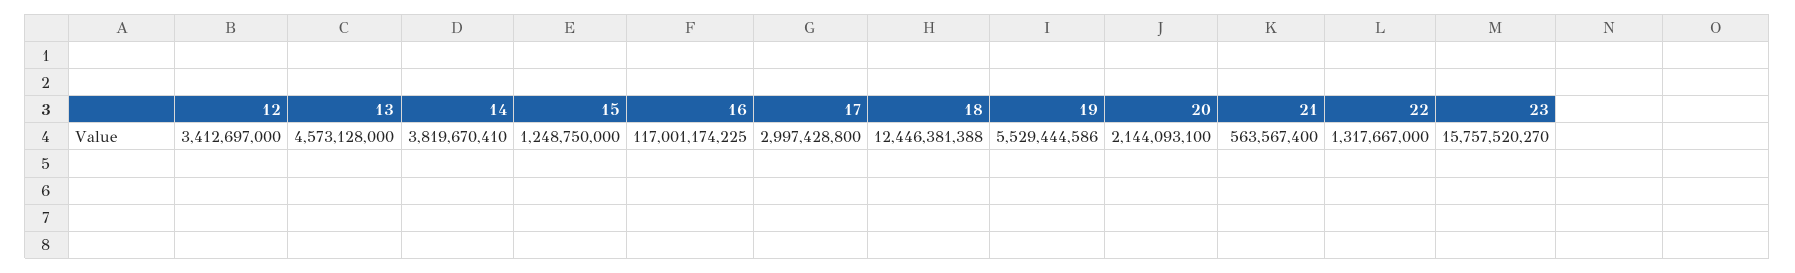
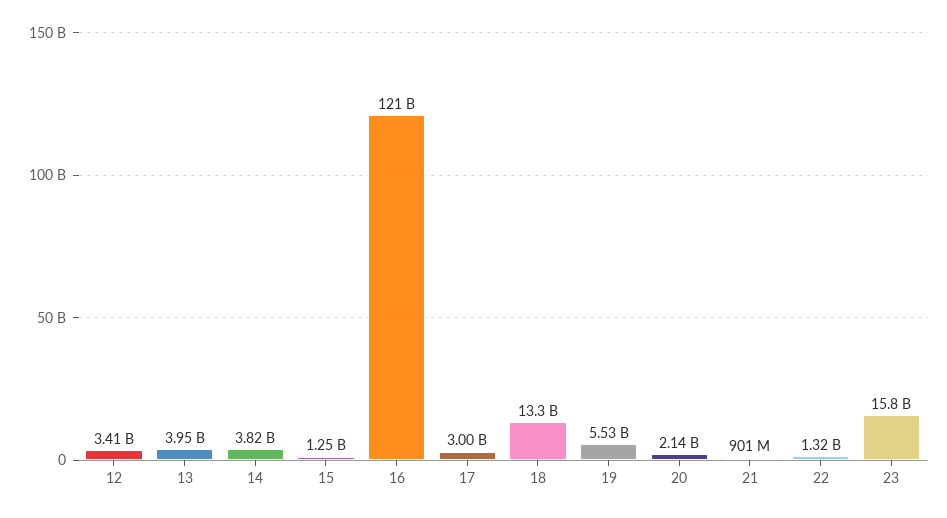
  {
    "12": 3412697000,
-   "13": 4573128000,
+   "13": 3950000000,
    "14": 3819670410,
    "15": 1248750000,
-   "16": 117001174225,
+   "16": 121000000000,
    "17": 2997428800,
-   "18": 12446381388,
+   "18": 13300000000,
    "19": 5529444586,
    "20": 2144093100,
-   "21": 563567400,
+   "21": 901000000,
    "22": 1317667000,
    "23": 15757520270
  }

